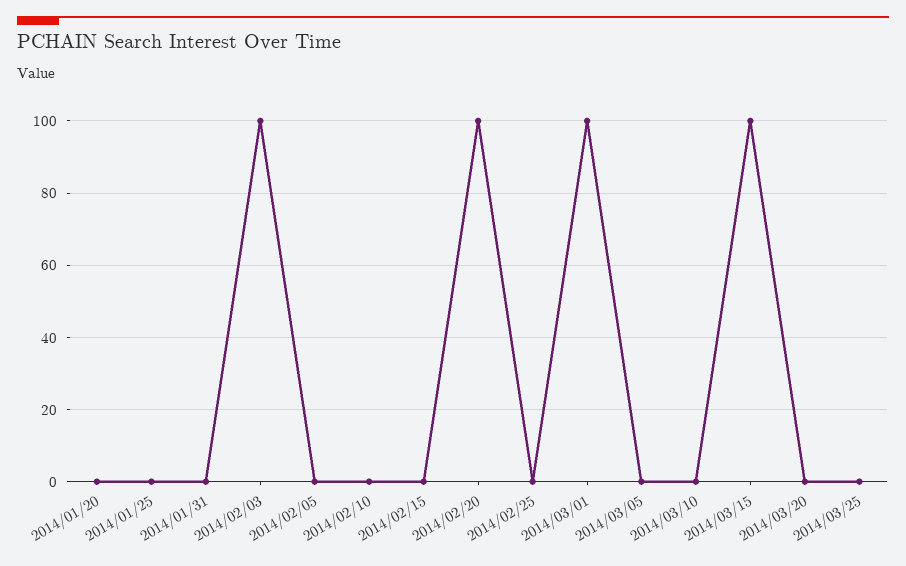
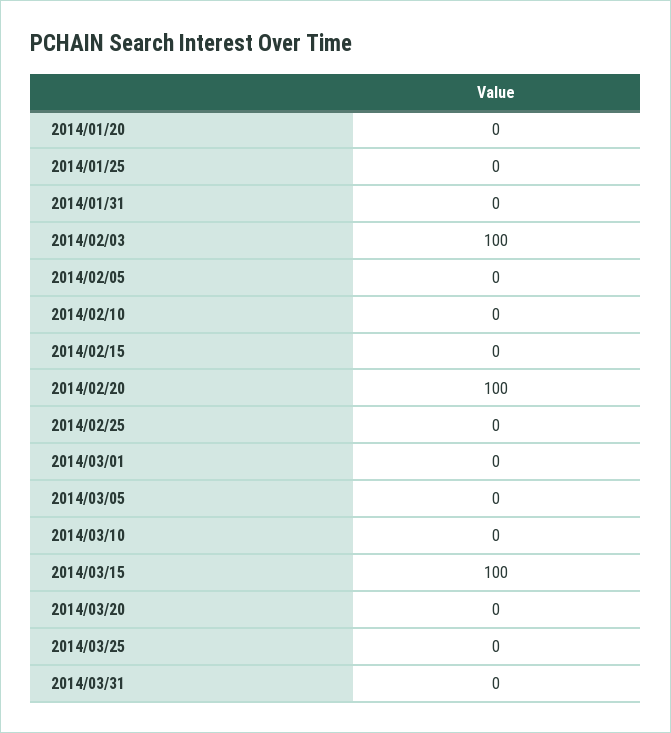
  {
    "2014/01/20": 0,
    "2014/01/25": 0,
    "2014/01/31": 0,
    "2014/02/03": 100,
    "2014/02/05": 0,
    "2014/02/10": 0,
    "2014/02/15": 0,
    "2014/02/20": 100,
    "2014/02/25": 0,
-   "2014/03/01": 100,
+   "2014/03/01": 0,
    "2014/03/05": 0,
    "2014/03/10": 0,
    "2014/03/15": 100,
    "2014/03/20": 0,
-   "2014/03/25": 0
+   "2014/03/25": 0,
+   "2014/03/31": 0
  }

